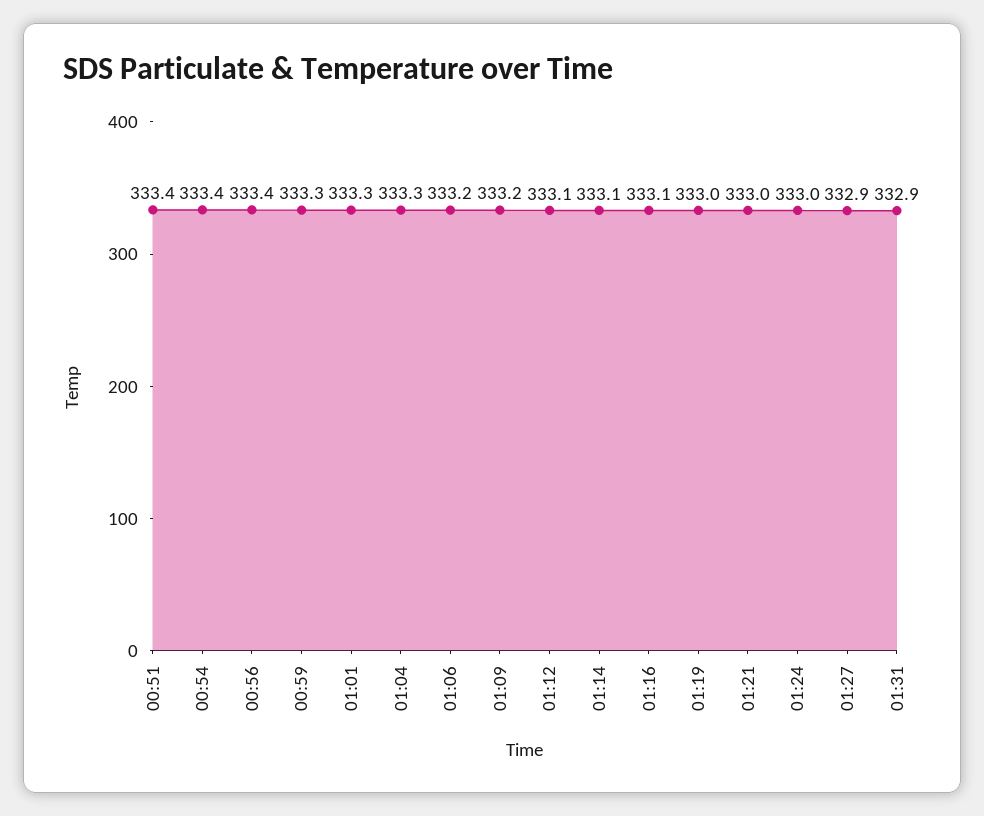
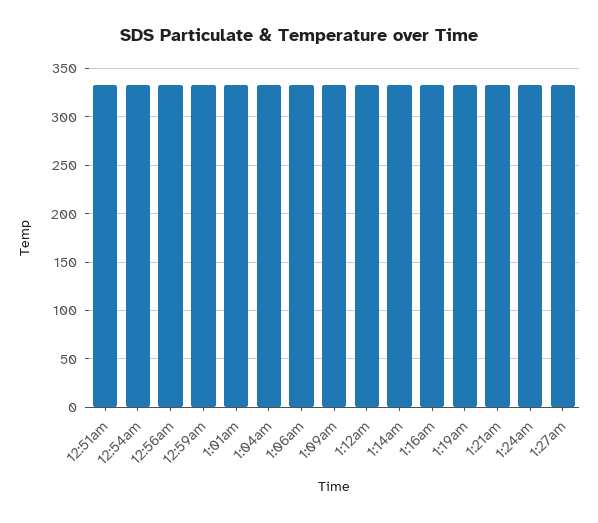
  {
    "00:51": 333.4,
    "00:54": 333.4,
    "00:56": 333.4,
    "00:59": 333.3,
    "01:01": 333.3,
    "01:04": 333.3,
    "01:06": 333.2,
    "01:09": 333.2,
    "01:12": 333.1,
    "01:14": 333.1,
    "01:16": 333.1,
    "01:19": 333,
    "01:21": 333,
    "01:24": 333,
-   "01:27": 332.9,
+   "01:27": 332.9
-   "01:31": 332.9
  }

